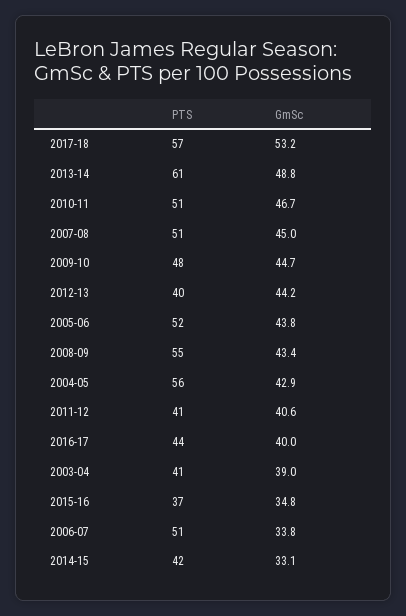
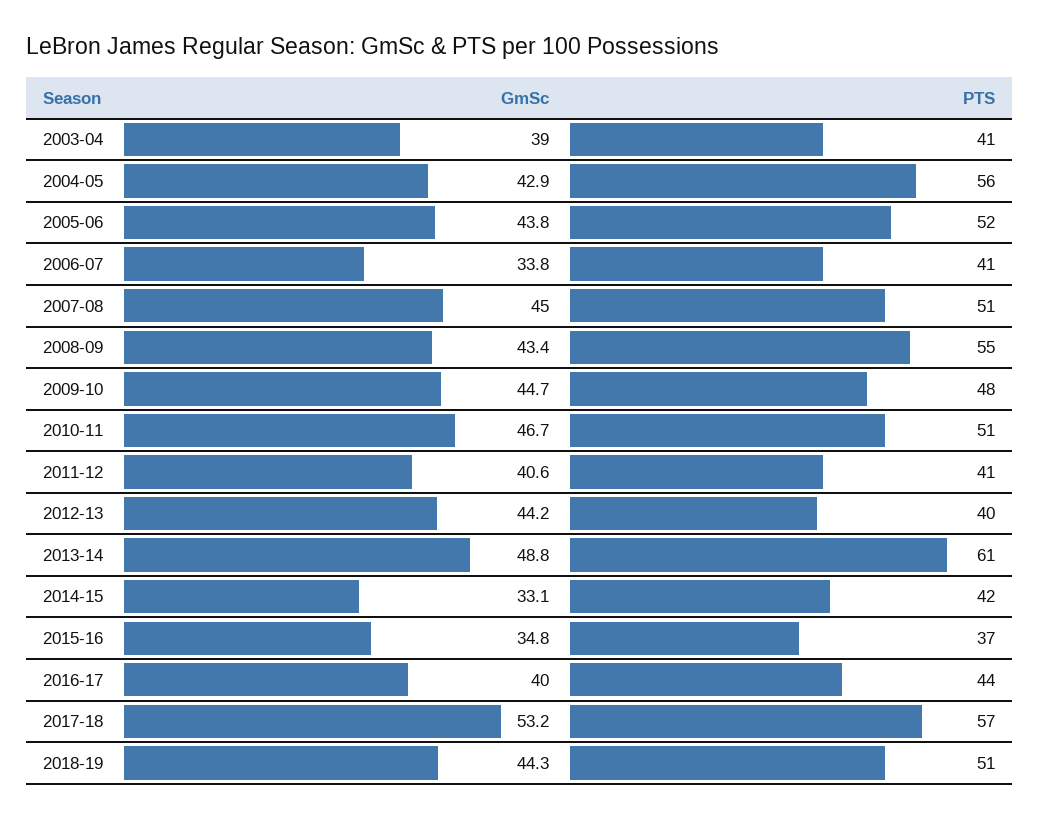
  {
    "PTS": {
      "2017-18": 57,
      "2013-14": 61,
      "2010-11": 51,
      "2007-08": 51,
      "2009-10": 48,
      "2012-13": 40,
      "2005-06": 52,
      "2008-09": 55,
      "2004-05": 56,
      "2011-12": 41,
      "2016-17": 44,
      "2003-04": 41,
      "2015-16": 37,
-     "2006-07": 51,
+     "2006-07": 41,
-     "2014-15": 42
+     "2014-15": 42,
+     "2018-19": 51
    },
    "GmSc": {
      "2017-18": 53.2,
      "2013-14": 48.8,
      "2010-11": 46.7,
      "2007-08": 45,
      "2009-10": 44.7,
      "2012-13": 44.2,
      "2005-06": 43.8,
      "2008-09": 43.4,
      "2004-05": 42.9,
      "2011-12": 40.6,
      "2016-17": 40,
      "2003-04": 39,
      "2015-16": 34.8,
      "2006-07": 33.8,
-     "2014-15": 33.1
+     "2014-15": 33.1,
+     "2018-19": 44.3
    }
  }

